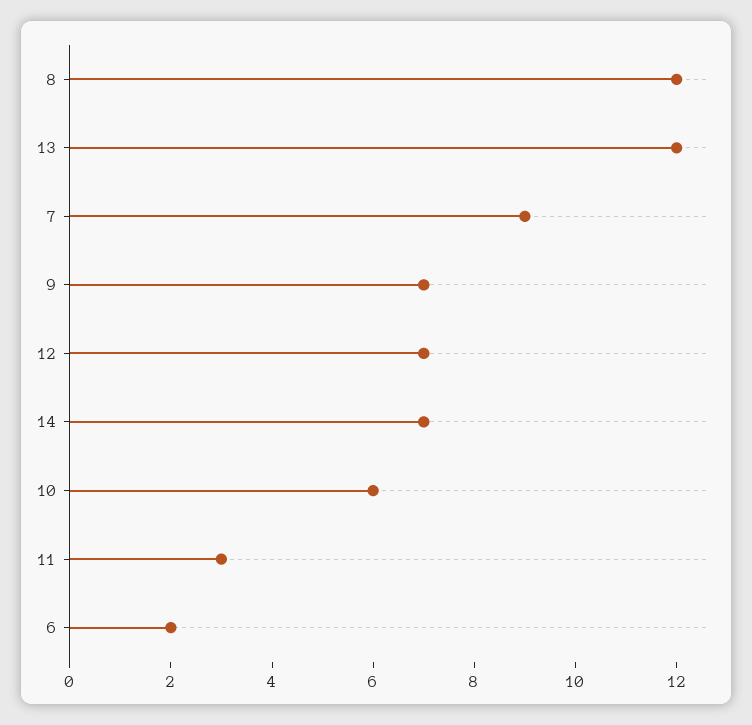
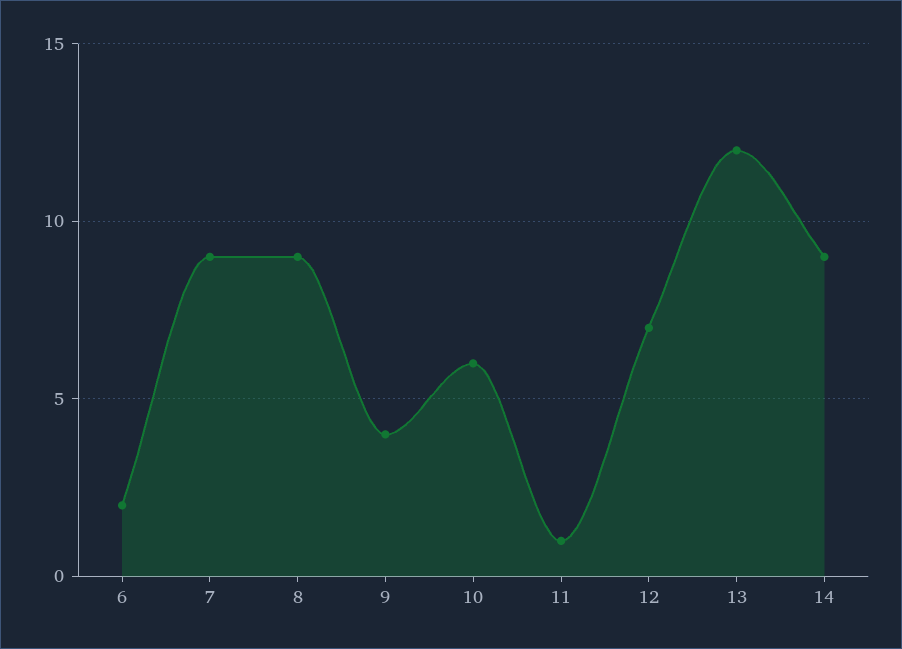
  {
-   "8": 12,
+   "8": 9,
    "13": 12,
    "7": 9,
-   "9": 7,
+   "9": 4,
    "12": 7,
-   "14": 7,
+   "14": 9,
    "10": 6,
-   "11": 3,
+   "11": 1,
    "6": 2
  }

